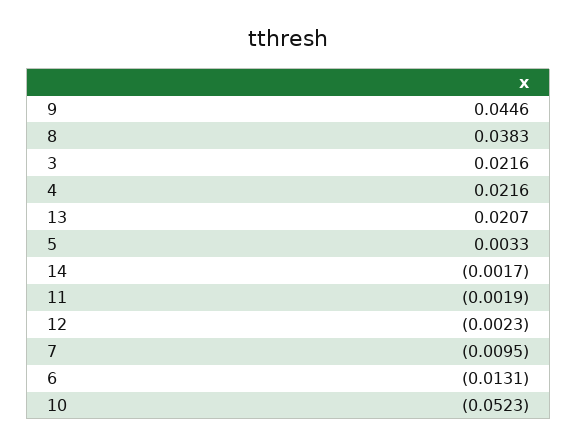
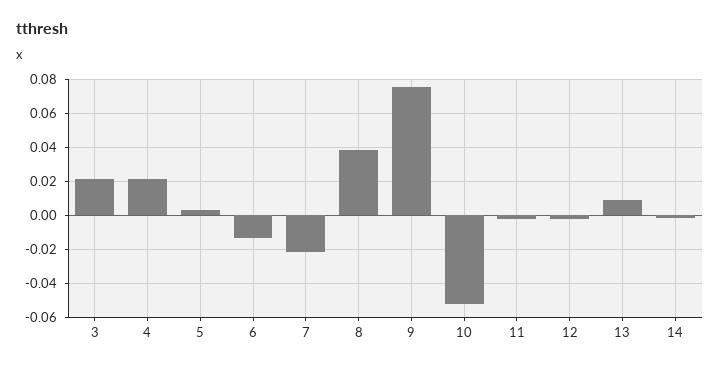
  {
-   "9": 0.0446,
+   "9": 0.075,
    "8": 0.0383,
    "3": 0.0216,
    "4": 0.0216,
-   "13": 0.0207,
+   "13": 0.01,
    "5": 0.0033,
    "14": -0.0017,
    "11": -0.0019,
    "12": -0.0023,
-   "7": -0.0095,
+   "7": -0.02,
    "6": -0.0131,
    "10": -0.0523
  }

